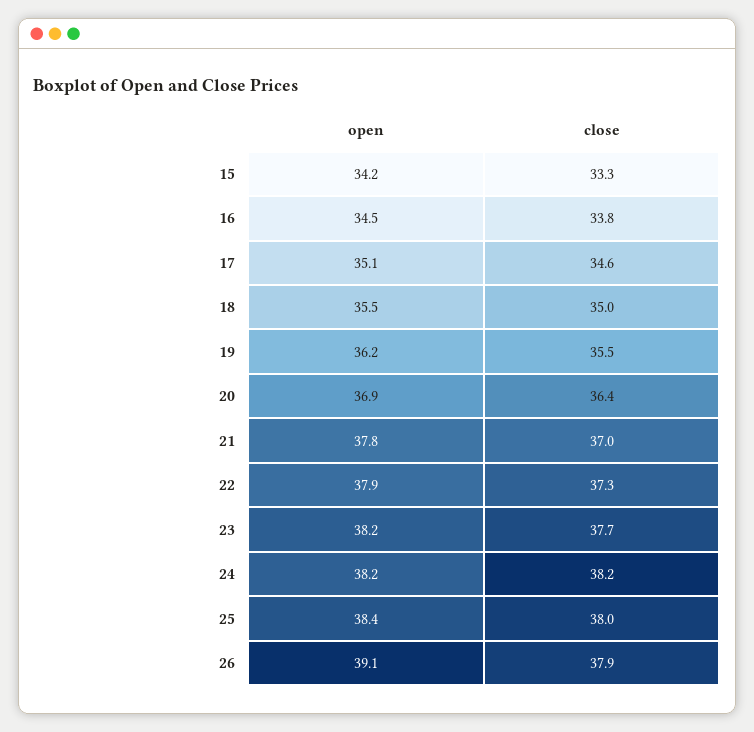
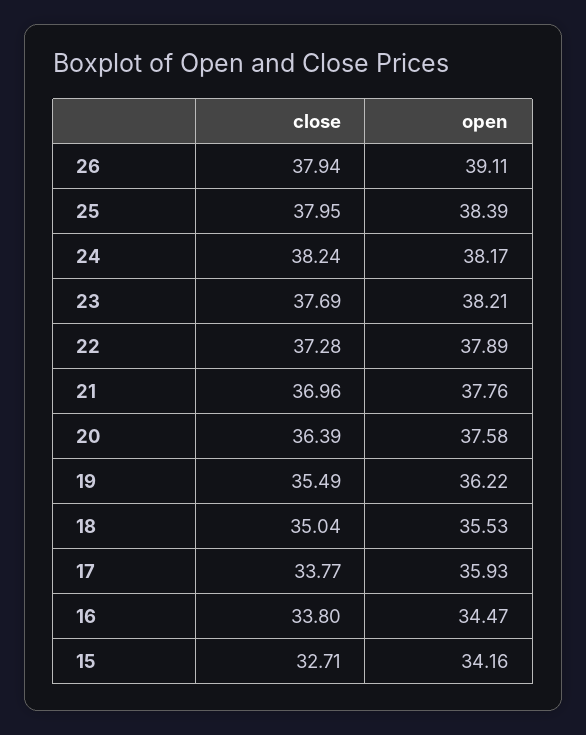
  {
    "open": {
      "15": 34.16,
      "16": 34.47,
-     "17": 35.1,
+     "17": 35.93,
      "18": 35.53,
      "19": 36.22,
-     "20": 36.9,
+     "20": 37.58,
      "21": 37.76,
      "22": 37.89,
      "23": 38.21,
      "24": 38.17,
      "25": 38.39,
      "26": 39.11
    },
    "close": {
-     "15": 33.3,
+     "15": 32.71,
      "16": 33.8,
-     "17": 34.6,
+     "17": 33.77,
      "18": 35.04,
      "19": 35.49,
      "20": 36.39,
      "21": 36.96,
      "22": 37.28,
      "23": 37.69,
      "24": 38.24,
      "25": 37.95,
      "26": 37.94
    }
  }

